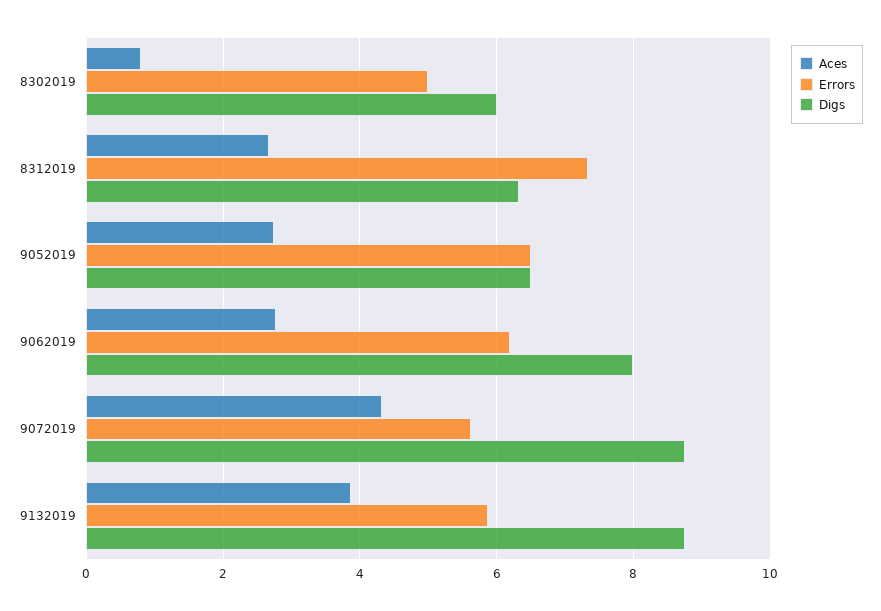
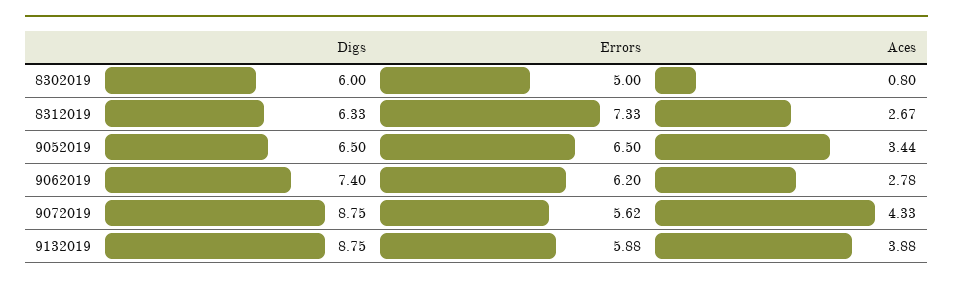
  {
    "Aces": {
      "8302019": 0.8,
      "8312019": 2.67,
-     "9052019": 2.8,
+     "9052019": 3.44,
      "9062019": 2.78,
      "9072019": 4.33,
      "9132019": 3.88
    },
    "Errors": {
      "8302019": 5,
      "8312019": 7.33,
      "9052019": 6.5,
      "9062019": 6.2,
      "9072019": 5.62,
      "9132019": 5.88
    },
    "Digs": {
      "8302019": 6,
      "8312019": 6.33,
      "9052019": 6.5,
-     "9062019": 8,
+     "9062019": 7.4,
      "9072019": 8.75,
      "9132019": 8.75
    }
  }

